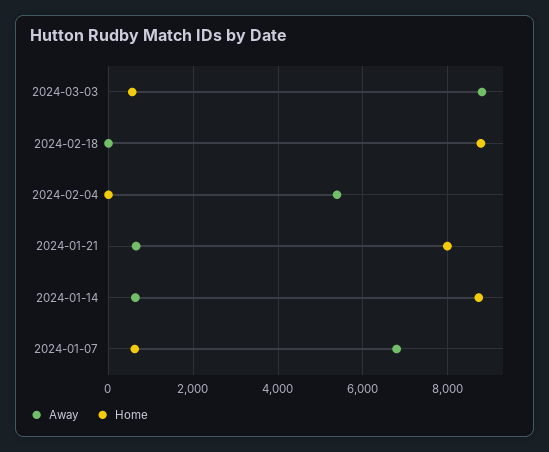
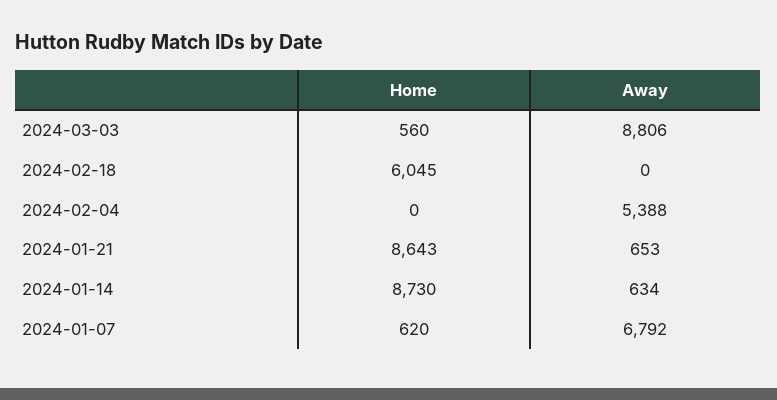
  {
    "Away": {
      "2024-03-03": 8806,
      "2024-02-18": 0,
      "2024-02-04": 5388,
      "2024-01-21": 653,
      "2024-01-14": 634,
      "2024-01-07": 6792
    },
    "Home": {
      "2024-03-03": 560,
-     "2024-02-18": 8800,
+     "2024-02-18": 6045,
      "2024-02-04": 0,
-     "2024-01-21": 8000,
+     "2024-01-21": 8643,
      "2024-01-14": 8730,
      "2024-01-07": 620
    }
  }

